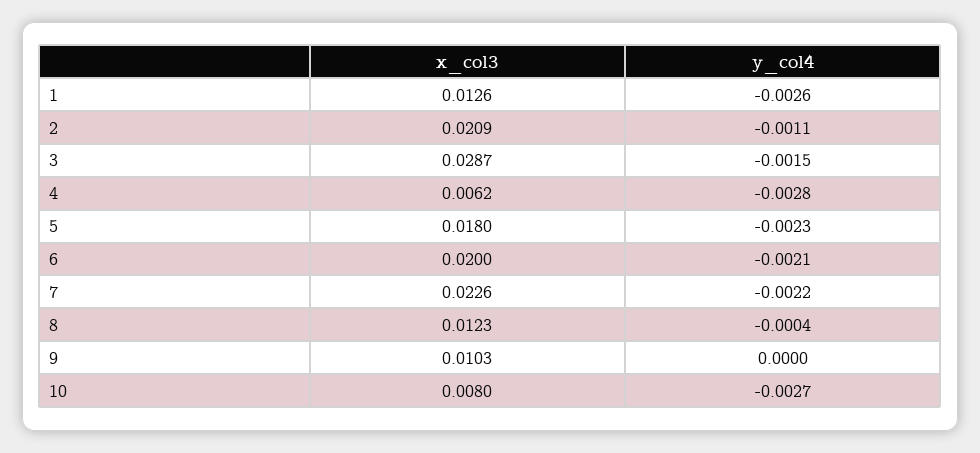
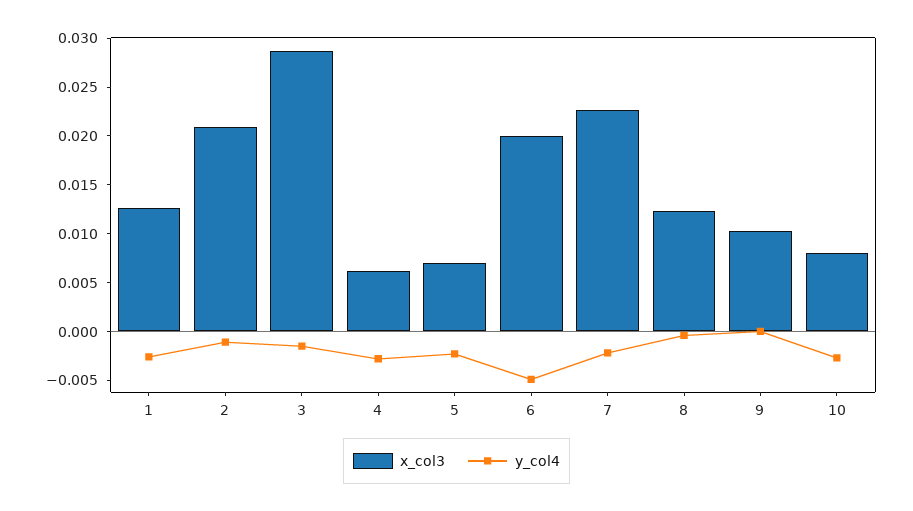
  {
    "x_col3": {
      "1": 0.0126,
      "2": 0.0209,
      "3": 0.0287,
      "4": 0.0062,
-     "5": 0.018,
+     "5": 0.007,
      "6": 0.02,
      "7": 0.0226,
      "8": 0.0123,
      "9": 0.0103,
      "10": 0.008
    },
    "y_col4": {
      "1": -0.0026,
      "2": -0.0011,
      "3": -0.0015,
      "4": -0.0028,
      "5": -0.0023,
-     "6": -0.0021,
+     "6": -0.005,
      "7": -0.0022,
      "8": -0.0004,
      "9": 0,
      "10": -0.0027
    }
  }

